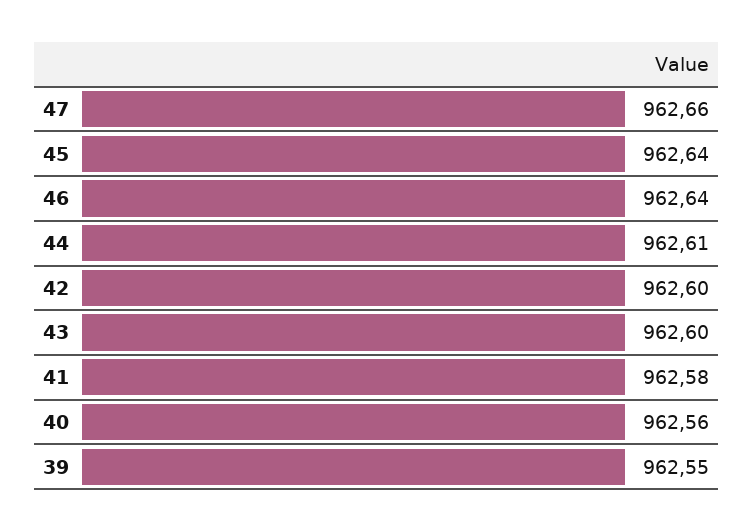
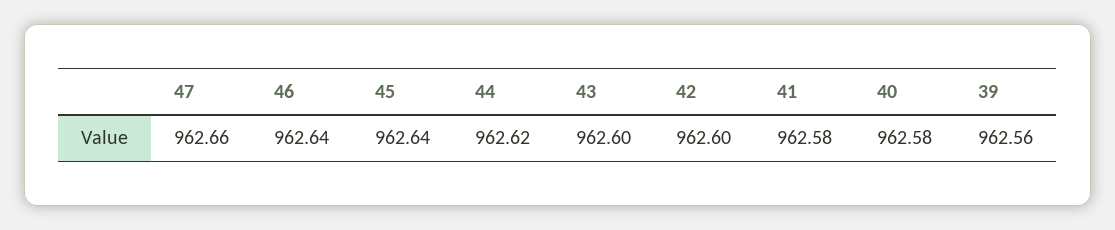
  {
    "47": 962.66,
    "45": 962.64,
    "46": 962.64,
-   "44": 962.61,
+   "44": 962.62,
    "42": 962.6,
    "43": 962.6,
    "41": 962.58,
-   "40": 962.56,
+   "40": 962.58,
-   "39": 962.55
+   "39": 962.56
  }

